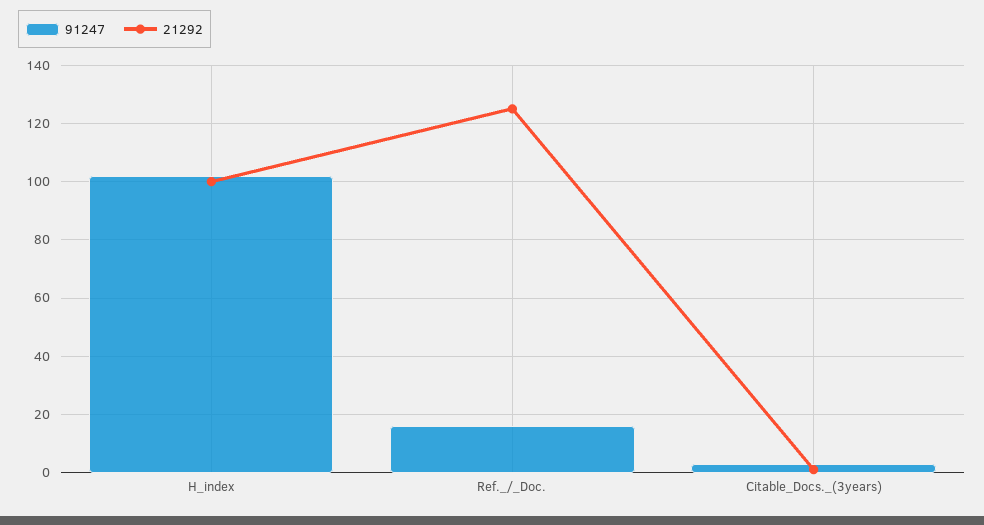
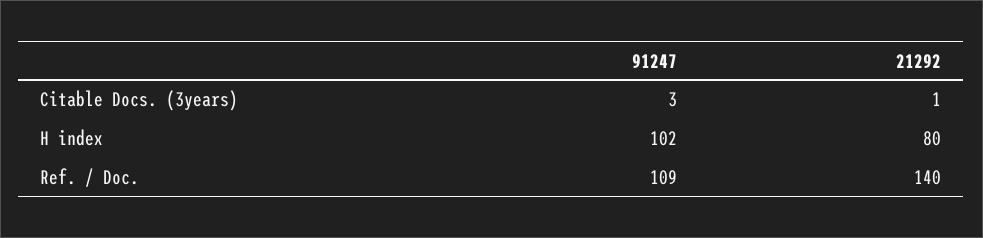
  {
    "91247": {
      "H_index": 102,
-     "Ref._/_Doc.": 15,
+     "Ref._/_Doc.": 109,
      "Citable_Docs._(3years)": 3
    },
    "21292": {
-     "H_index": 100,
+     "H_index": 80,
-     "Ref._/_Doc.": 125,
+     "Ref._/_Doc.": 140,
      "Citable_Docs._(3years)": 1
    }
  }

